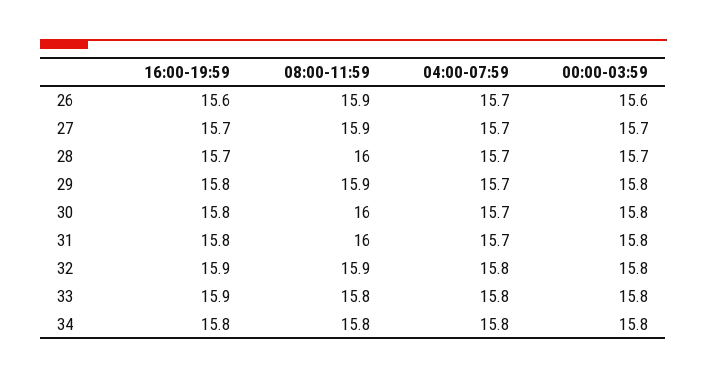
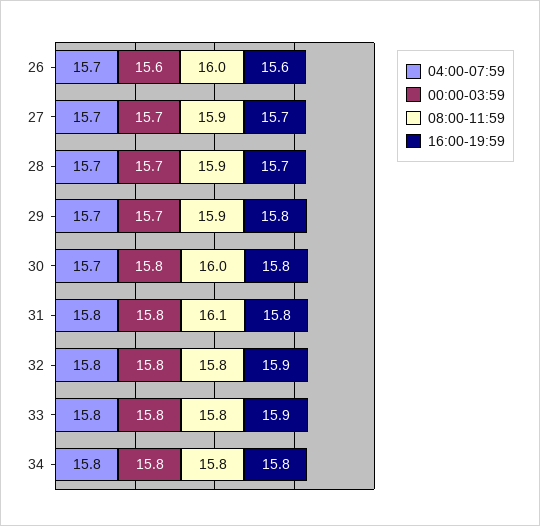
  {
    "16:00-19:59": {
      "26": 15.6,
      "27": 15.7,
      "28": 15.7,
      "29": 15.8,
      "30": 15.8,
      "31": 15.8,
      "32": 15.9,
      "33": 15.9,
      "34": 15.8
    },
    "08:00-11:59": {
-     "26": 15.9,
+     "26": 16,
      "27": 15.9,
-     "28": 16,
+     "28": 15.9,
      "29": 15.9,
      "30": 16,
-     "31": 16,
+     "31": 16.1,
-     "32": 15.9,
+     "32": 15.8,
      "33": 15.8,
      "34": 15.8
    },
    "04:00-07:59": {
      "26": 15.7,
      "27": 15.7,
      "28": 15.7,
      "29": 15.7,
      "30": 15.7,
-     "31": 15.7,
+     "31": 15.8,
      "32": 15.8,
      "33": 15.8,
      "34": 15.8
    },
    "00:00-03:59": {
      "26": 15.6,
      "27": 15.7,
      "28": 15.7,
-     "29": 15.8,
+     "29": 15.7,
      "30": 15.8,
      "31": 15.8,
      "32": 15.8,
      "33": 15.8,
      "34": 15.8
    }
  }

